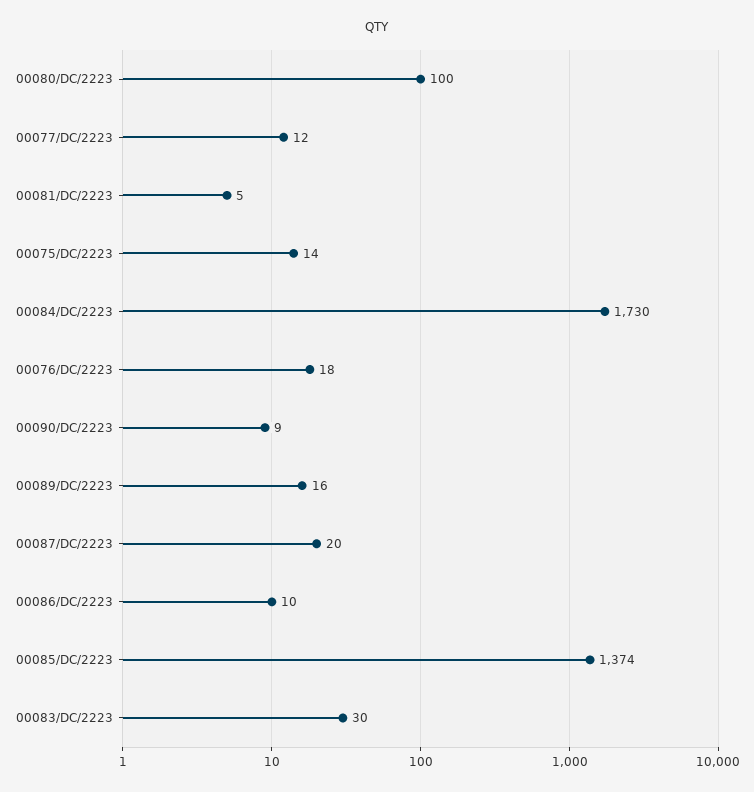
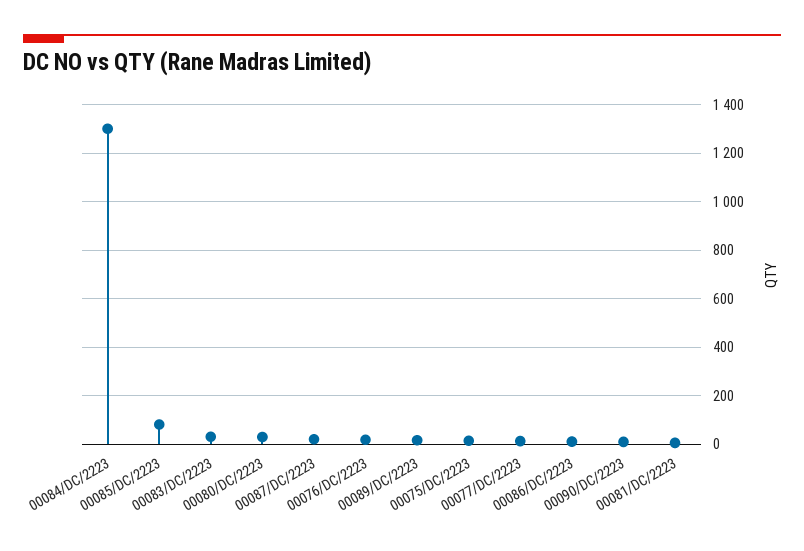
  {
-   "00080/DC/2223": 100,
+   "00080/DC/2223": 25,
    "00077/DC/2223": 12,
    "00081/DC/2223": 5,
    "00075/DC/2223": 14,
-   "00084/DC/2223": 1730,
+   "00084/DC/2223": 1300,
    "00076/DC/2223": 18,
    "00090/DC/2223": 9,
    "00089/DC/2223": 16,
    "00087/DC/2223": 20,
    "00086/DC/2223": 10,
-   "00085/DC/2223": 1374,
+   "00085/DC/2223": 75,
    "00083/DC/2223": 30
  }

